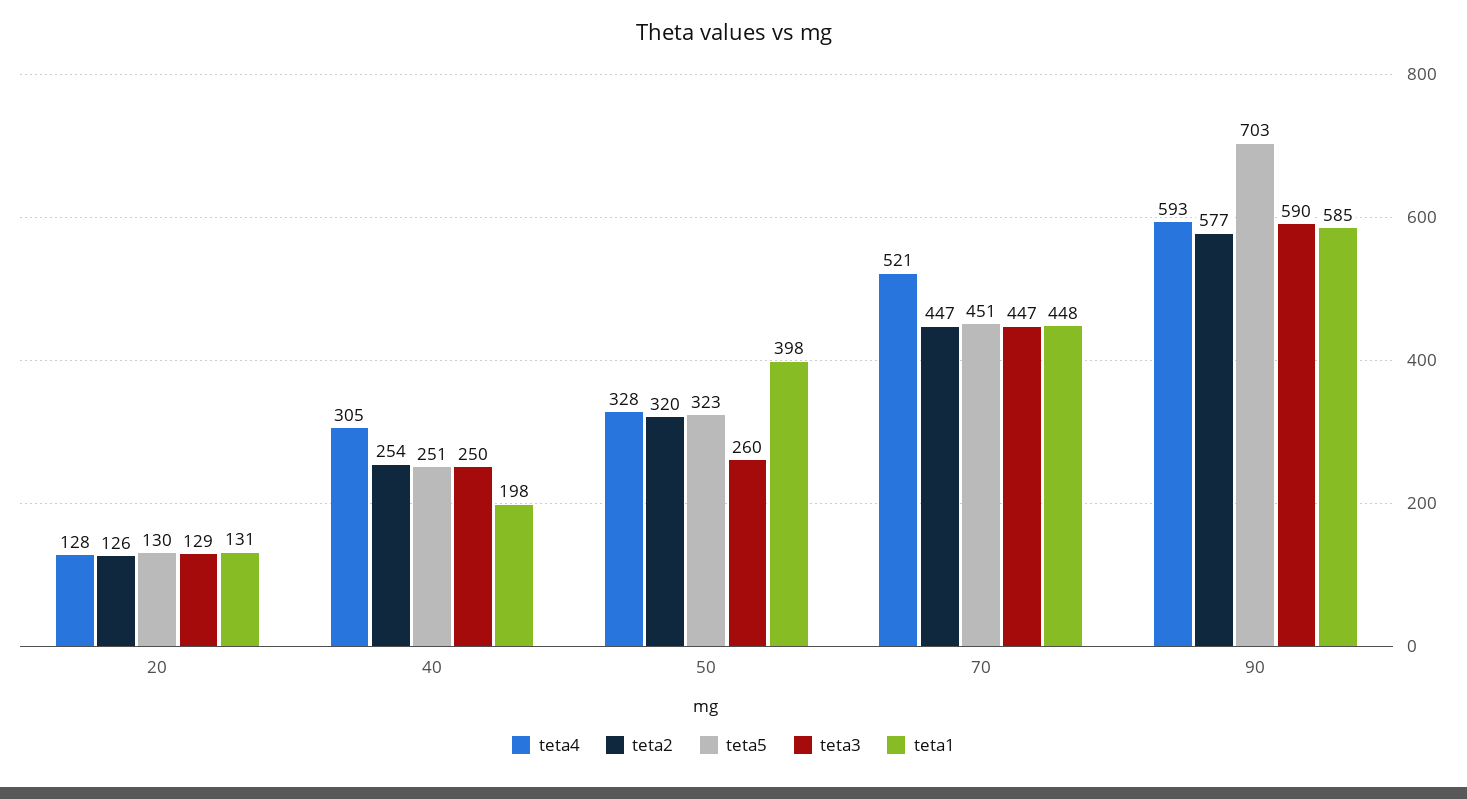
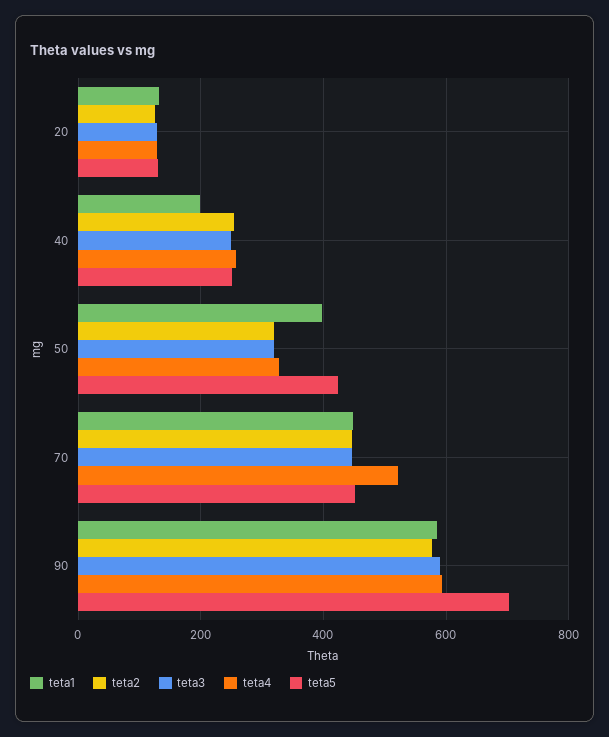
  {
    "teta4": {
      "20": 128,
-     "40": 305,
+     "40": 260,
      "50": 328,
      "70": 521,
      "90": 593
    },
    "teta2": {
      "20": 126,
      "40": 254,
      "50": 320,
      "70": 447,
      "90": 577
    },
    "teta5": {
      "20": 130,
      "40": 251,
-     "50": 323,
+     "50": 420,
      "70": 451,
      "90": 703
    },
    "teta3": {
      "20": 129,
      "40": 250,
-     "50": 260,
+     "50": 320,
      "70": 447,
      "90": 590
    },
    "teta1": {
      "20": 131,
      "40": 198,
      "50": 398,
      "70": 448,
      "90": 585
    }
  }

